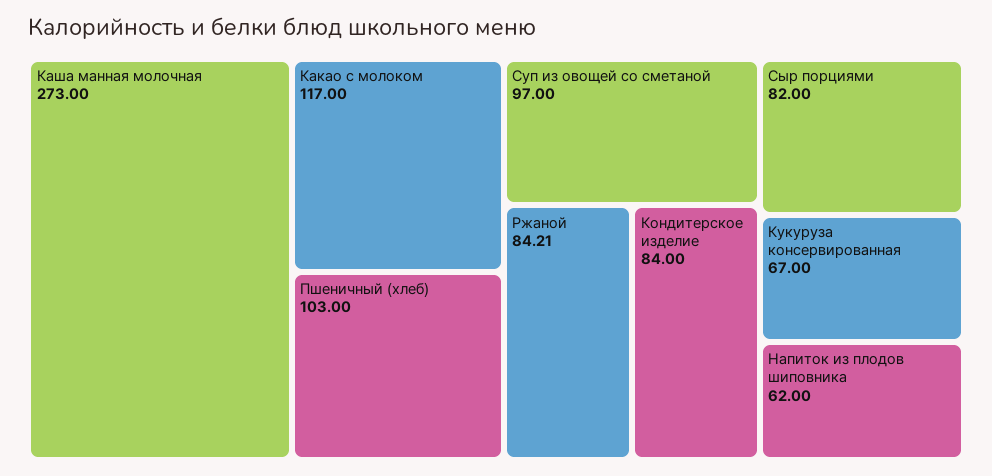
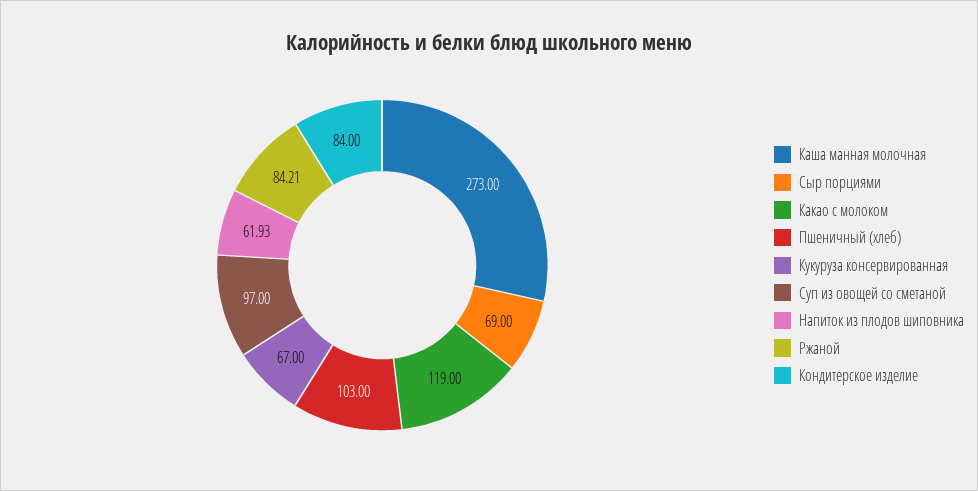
  {
    "Каша манная молочная": 273,
-   "Какао с молоком": 117,
+   "Какао с молоком": 119,
    "Пшеничный (хлеб)": 103,
    "Суп из овощей со сметаной": 97,
    "Ржаной": 84.21,
    "Кондитерское изделие": 84,
-   "Сыр порциями": 82,
+   "Сыр порциями": 69,
    "Кукуруза консервированная": 67,
-   "Напиток из плодов шиповника": 62
+   "Напиток из плодов шиповника": 61.93
  }

